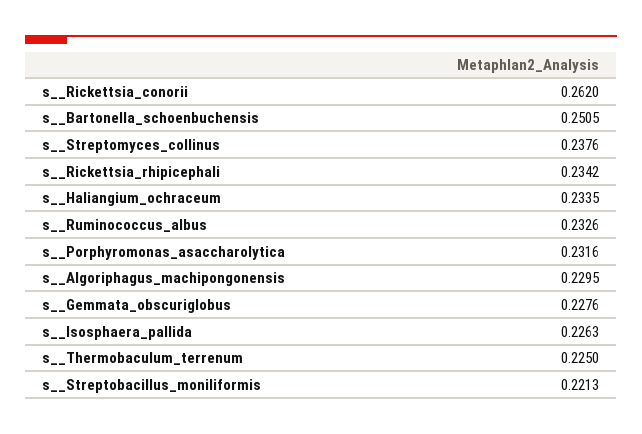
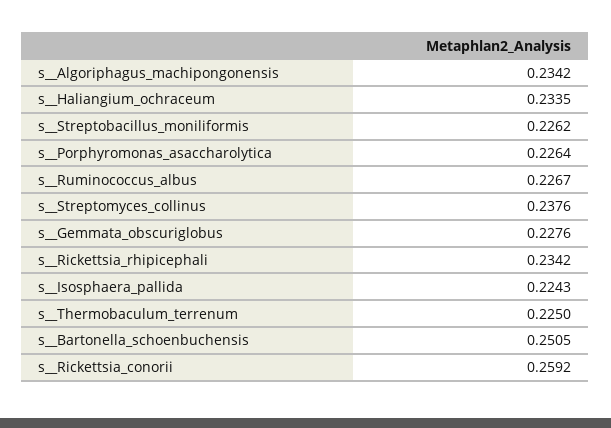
  {
-   "s__Rickettsia_conorii": 0.262,
+   "s__Rickettsia_conorii": 0.2592,
    "s__Bartonella_schoenbuchensis": 0.2505,
    "s__Streptomyces_collinus": 0.2376,
    "s__Rickettsia_rhipicephali": 0.2342,
    "s__Haliangium_ochraceum": 0.2335,
-   "s__Ruminococcus_albus": 0.2326,
+   "s__Ruminococcus_albus": 0.2267,
-   "s__Porphyromonas_asaccharolytica": 0.2316,
+   "s__Porphyromonas_asaccharolytica": 0.2264,
-   "s__Algoriphagus_machipongonensis": 0.2295,
+   "s__Algoriphagus_machipongonensis": 0.2342,
    "s__Gemmata_obscuriglobus": 0.2276,
-   "s__Isosphaera_pallida": 0.2263,
+   "s__Isosphaera_pallida": 0.2243,
    "s__Thermobaculum_terrenum": 0.225,
-   "s__Streptobacillus_moniliformis": 0.2213
+   "s__Streptobacillus_moniliformis": 0.2262
  }

